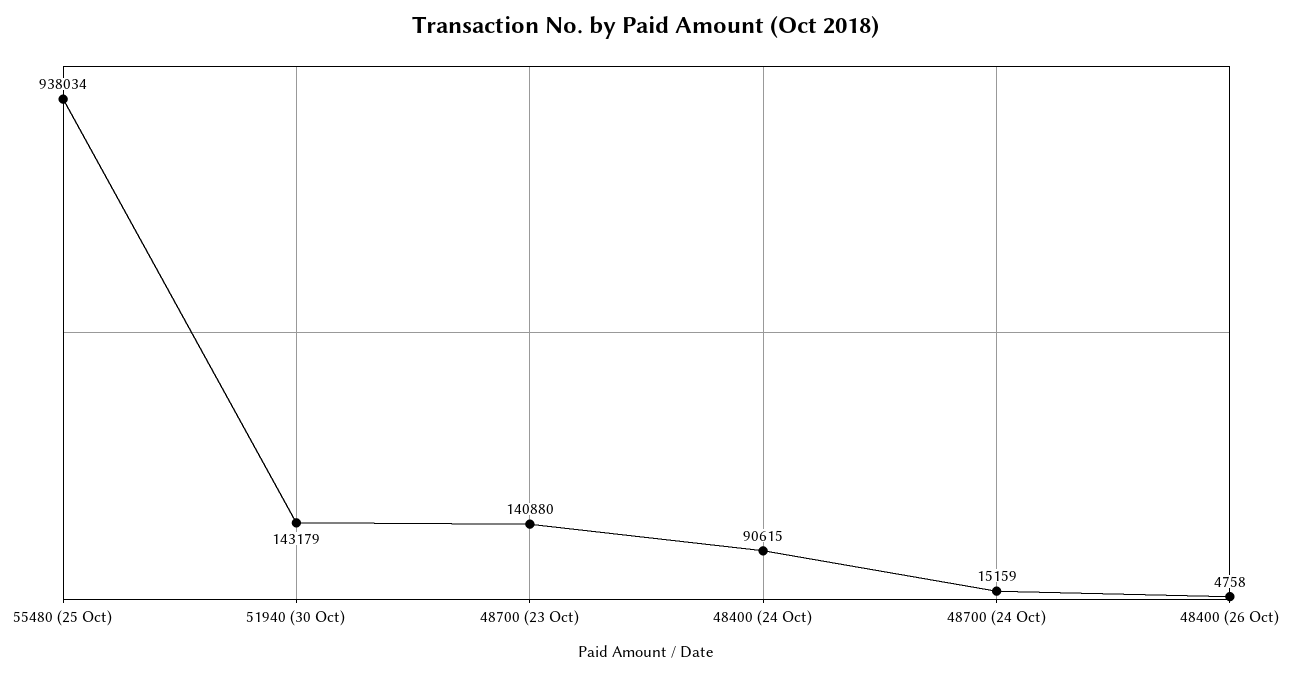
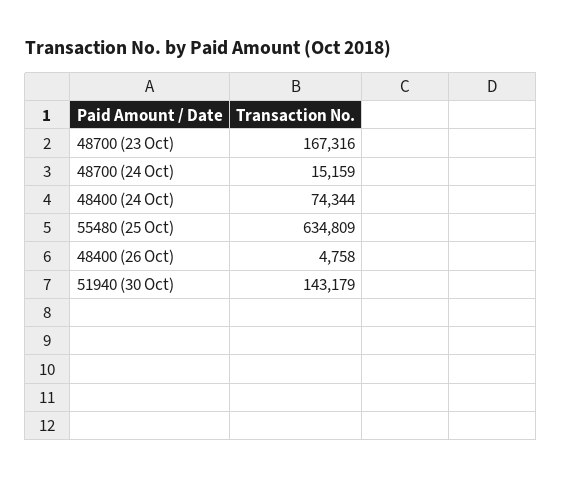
  {
-   "55480 (25 Oct)": 938034,
+   "55480 (25 Oct)": 634809,
    "51940 (30 Oct)": 143179,
-   "48700 (23 Oct)": 140880,
+   "48700 (23 Oct)": 167316,
-   "48400 (24 Oct)": 90615,
+   "48400 (24 Oct)": 74344,
    "48700 (24 Oct)": 15159,
    "48400 (26 Oct)": 4758
  }

